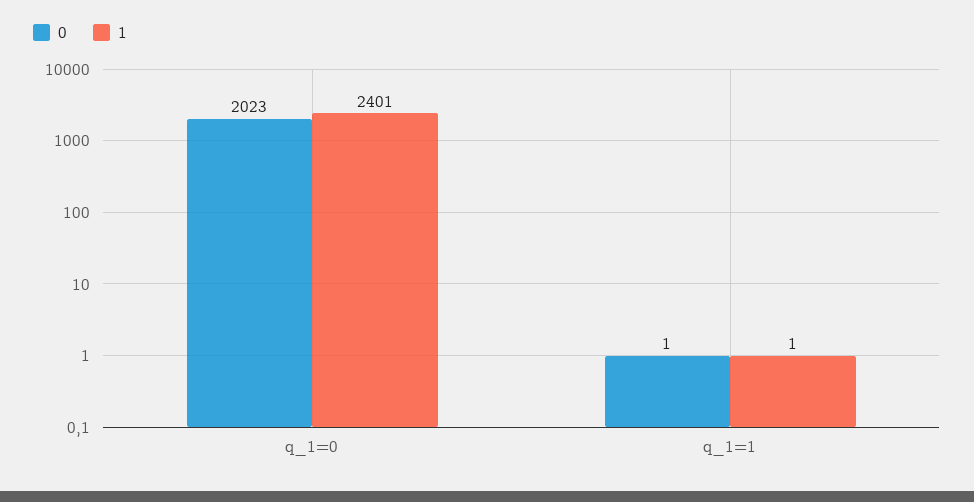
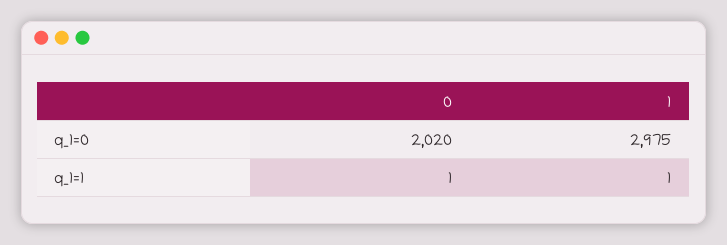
  {
    "0": {
-     "q_1=0": 2023,
+     "q_1=0": 2020,
      "q_1=1": 1
    },
    "1": {
-     "q_1=0": 2401,
+     "q_1=0": 2975,
      "q_1=1": 1
    }
  }

